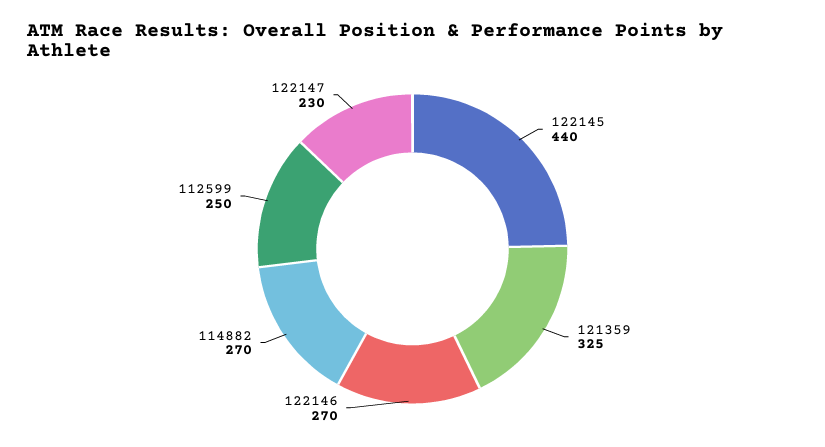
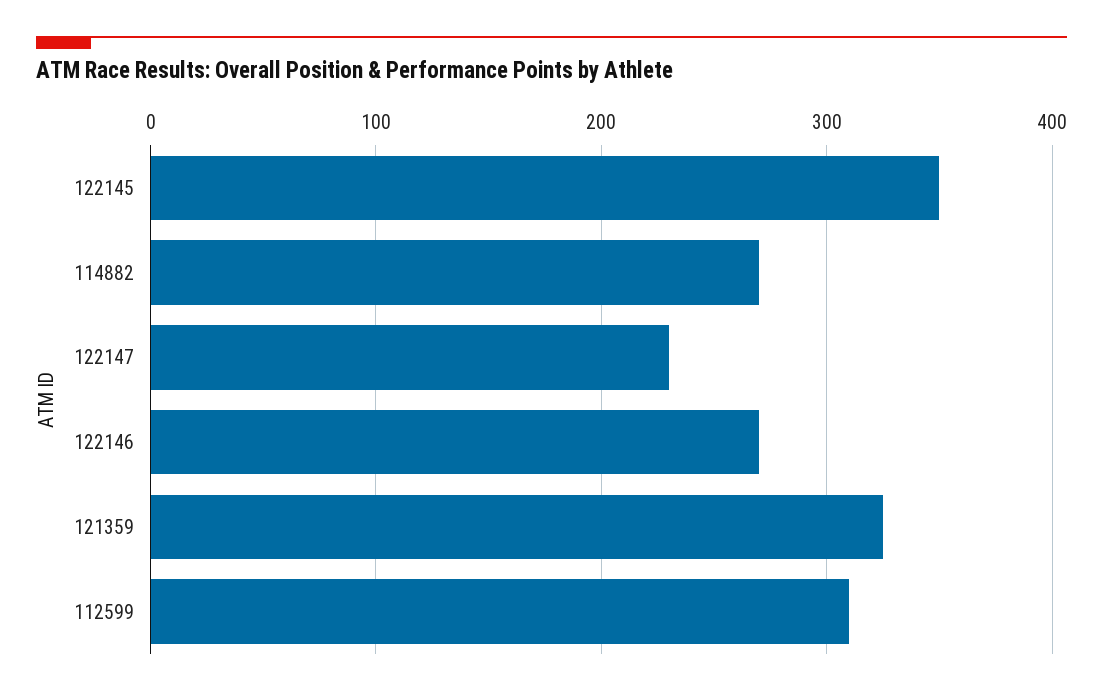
  {
-   "122145": 440,
+   "122145": 350,
    "121359": 325,
    "122146": 270,
    "114882": 270,
-   "112599": 250,
+   "112599": 310,
    "122147": 230
  }

